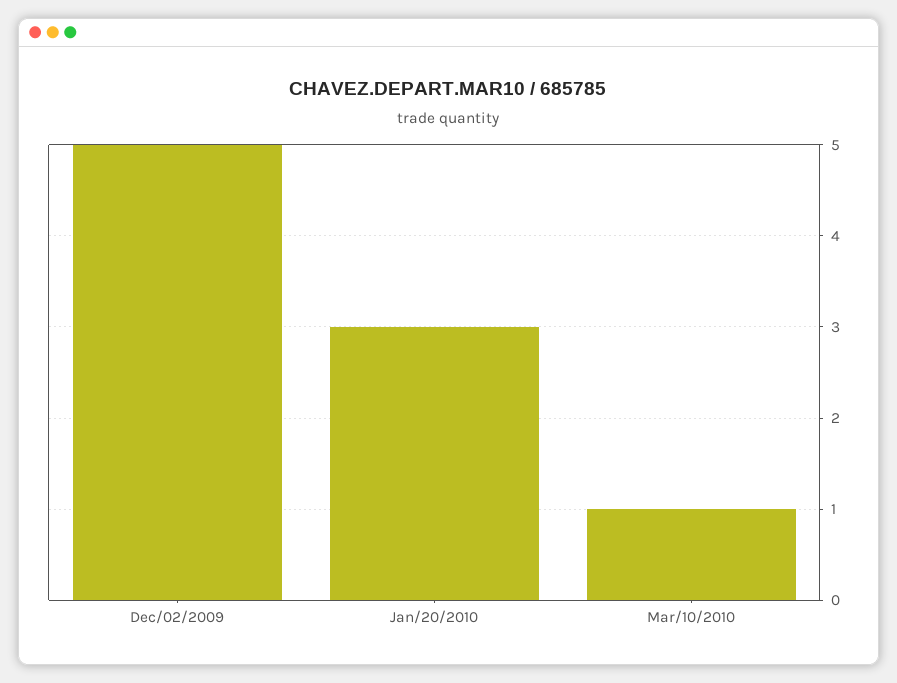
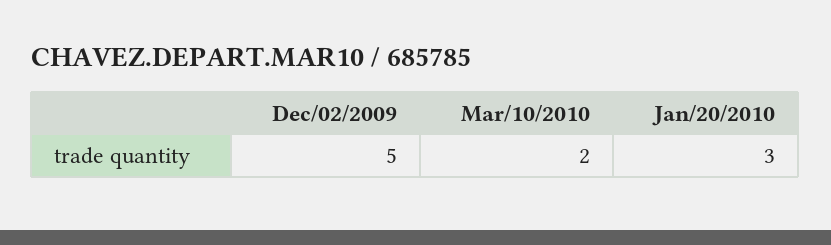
  {
    "Dec/02/2009": 5,
    "Jan/20/2010": 3,
-   "Mar/10/2010": 1
+   "Mar/10/2010": 2
  }

